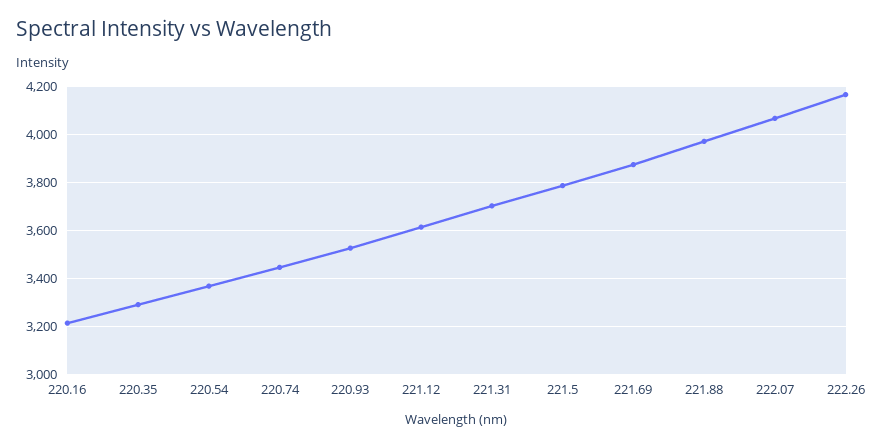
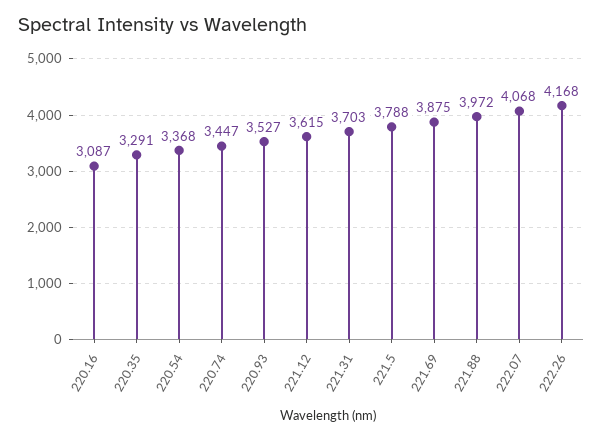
  {
-   "220.16": 3200,
+   "220.16": 3087,
    "220.35": 3291,
    "220.54": 3368,
    "220.74": 3447,
    "220.93": 3527,
    "221.12": 3615,
    "221.31": 3703,
    "221.5": 3788,
    "221.69": 3875,
    "221.88": 3972,
    "222.07": 4068,
    "222.26": 4168
  }

